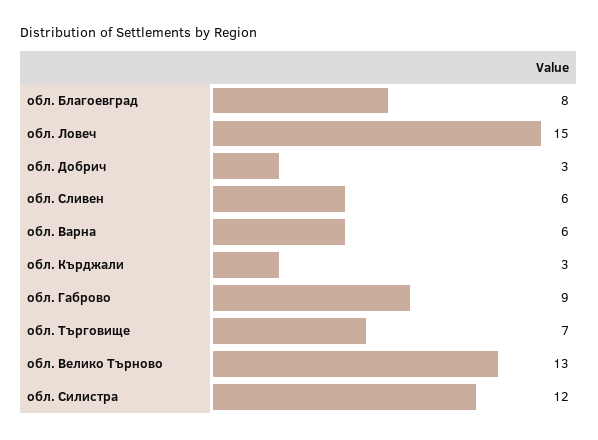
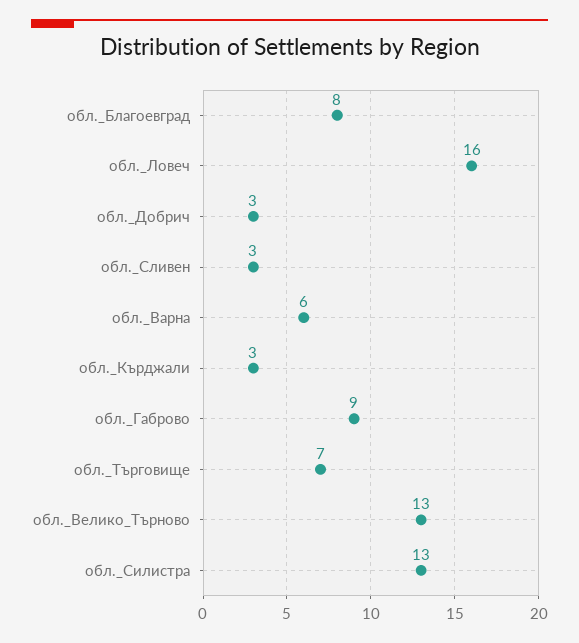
  {
    "обл. Благоевград": 8,
-   "обл. Ловеч": 15,
+   "обл. Ловеч": 16,
    "обл. Добрич": 3,
-   "обл. Сливен": 6,
+   "обл. Сливен": 3,
    "обл. Варна": 6,
    "обл. Кърджали": 3,
    "обл. Габрово": 9,
    "обл. Търговище": 7,
    "обл. Велико Търново": 13,
-   "обл. Силистра": 12
+   "обл. Силистра": 13
  }

